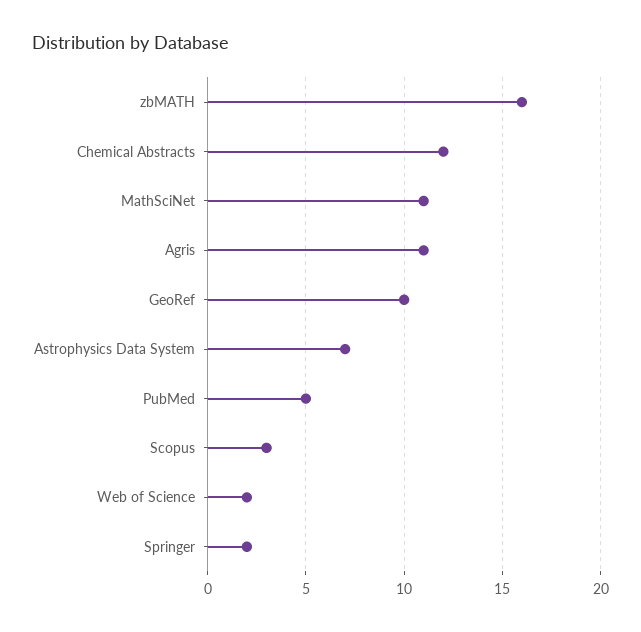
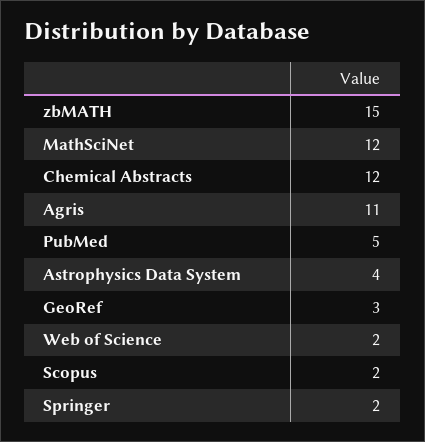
  {
-   "zbMATH": 16,
+   "zbMATH": 15,
    "Chemical Abstracts": 12,
-   "MathSciNet": 11,
+   "MathSciNet": 12,
    "Agris": 11,
-   "GeoRef": 10,
+   "GeoRef": 3,
-   "Astrophysics Data System": 7,
+   "Astrophysics Data System": 4,
    "PubMed": 5,
-   "Scopus": 3,
+   "Scopus": 2,
    "Web of Science": 2,
    "Springer": 2
  }

